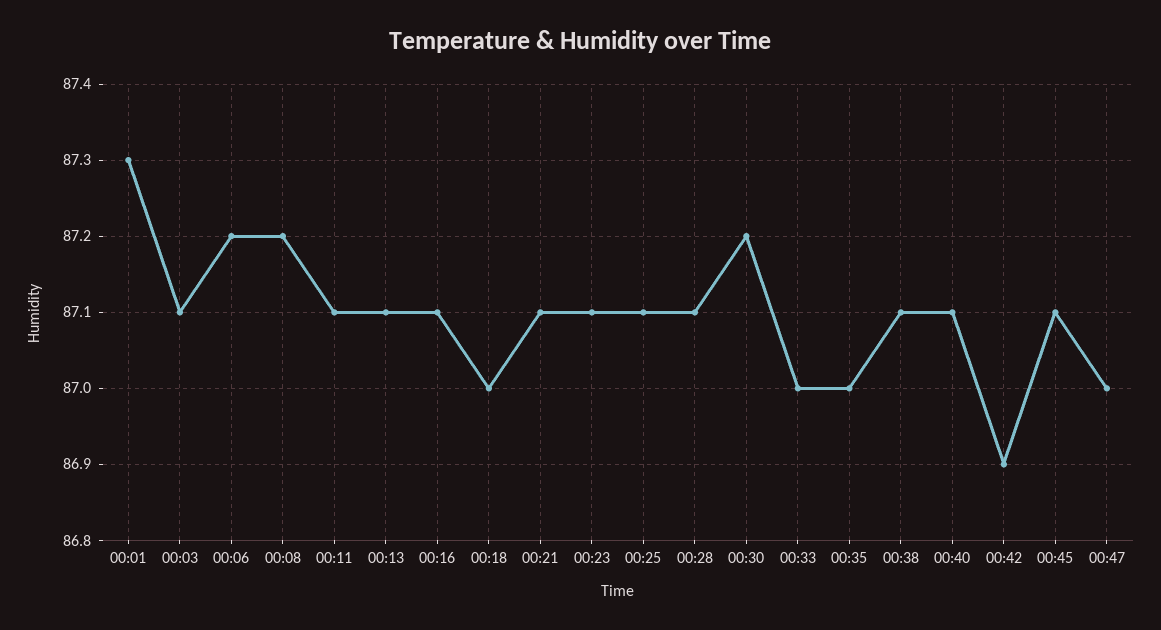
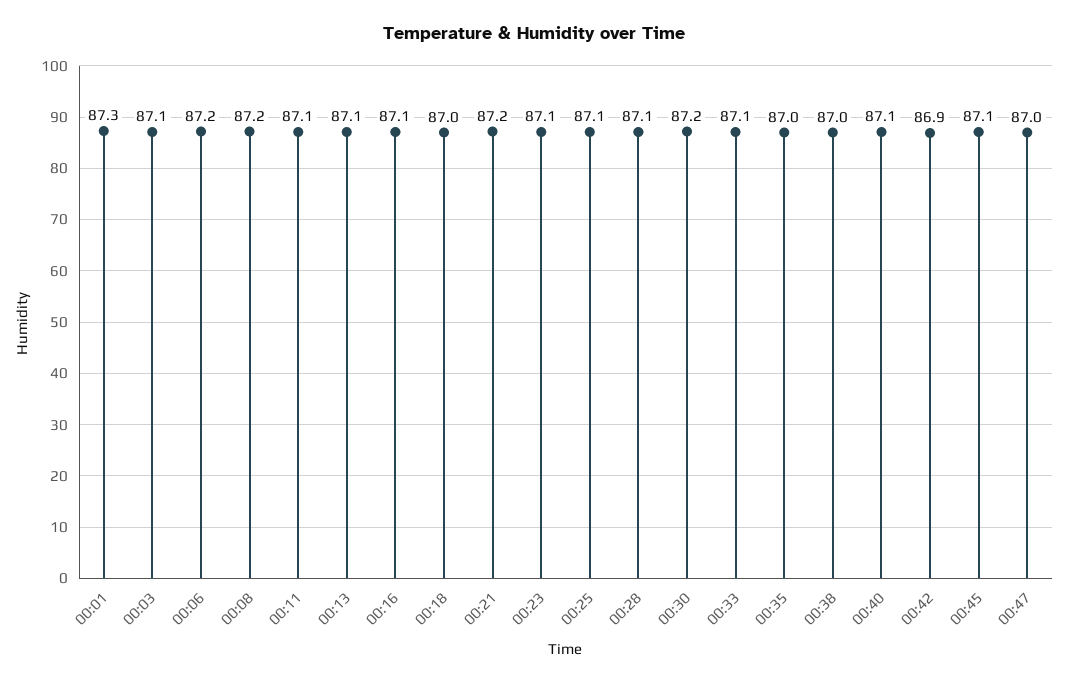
  {
    "00:01": 87.3,
    "00:03": 87.1,
    "00:06": 87.2,
    "00:08": 87.2,
    "00:11": 87.1,
    "00:13": 87.1,
    "00:16": 87.1,
    "00:18": 87,
-   "00:21": 87.1,
+   "00:21": 87.2,
    "00:23": 87.1,
    "00:25": 87.1,
    "00:28": 87.1,
    "00:30": 87.2,
-   "00:33": 87,
+   "00:33": 87.1,
    "00:35": 87,
-   "00:38": 87.1,
+   "00:38": 87,
    "00:40": 87.1,
    "00:42": 86.9,
    "00:45": 87.1,
    "00:47": 87
  }

